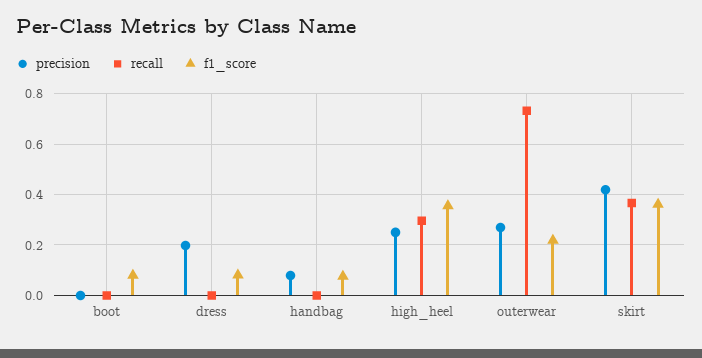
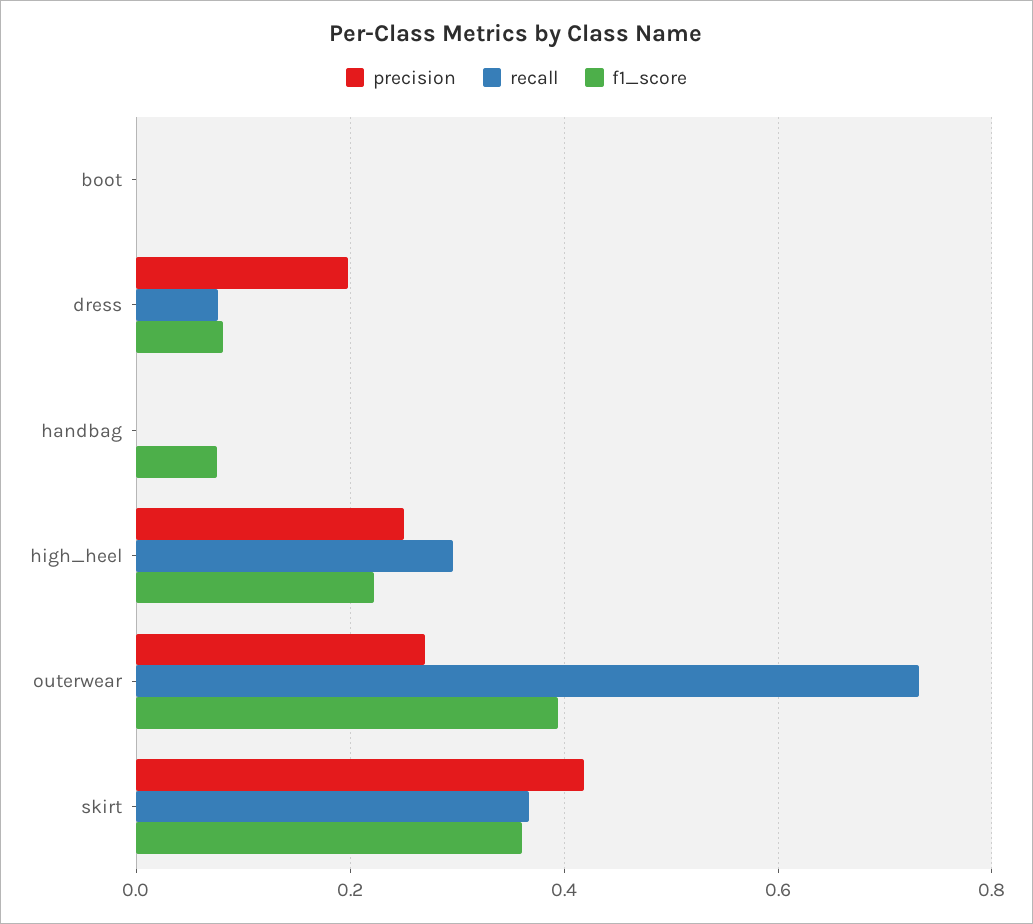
  {
    "precision": {
      "boot": 0,
      "dress": 0.2,
-     "handbag": 0.075,
+     "handbag": 0,
      "high_heel": 0.26,
      "outerwear": 0.26,
      "skirt": 0.42
    },
    "recall": {
      "boot": 0,
-     "dress": 0,
+     "dress": 0.08,
      "handbag": 0,
      "high_heel": 0.3,
      "outerwear": 0.74,
      "skirt": 0.36
    },
    "f1_score": {
-     "boot": 0.075,
+     "boot": 0,
      "dress": 0.08,
      "handbag": 0.08,
-     "high_heel": 0.35,
+     "high_heel": 0.22,
-     "outerwear": 0.225,
+     "outerwear": 0.4,
      "skirt": 0.36
    }
  }

